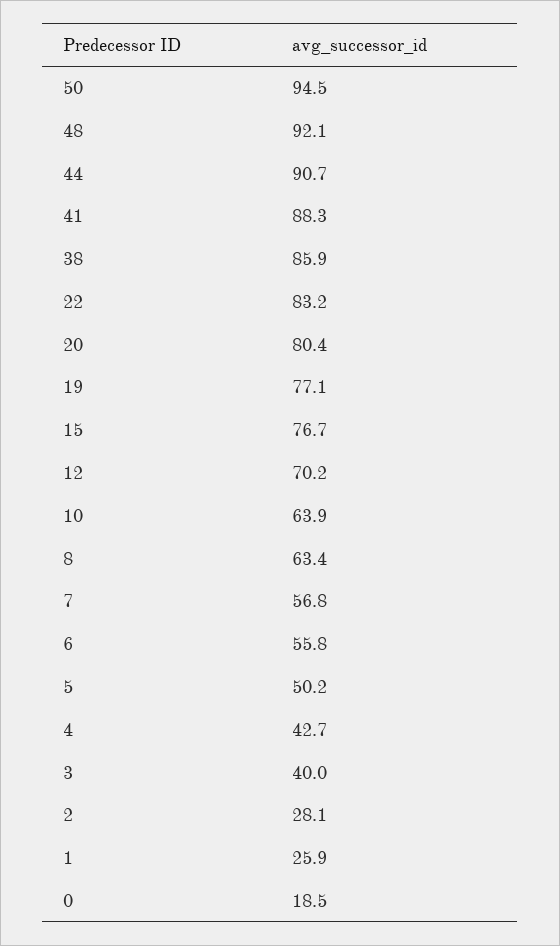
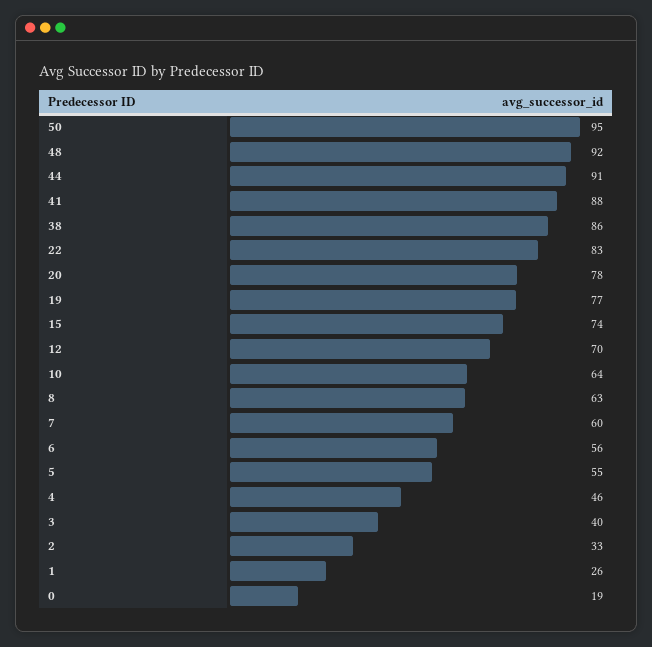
  {
    "50": 94.5,
    "48": 92.1,
    "44": 90.7,
    "41": 88.3,
    "38": 85.9,
    "22": 83.2,
-   "20": 80.4,
+   "20": 78,
    "19": 77.1,
-   "15": 76.7,
+   "15": 74,
    "12": 70.2,
    "10": 63.9,
    "8": 63.4,
-   "7": 56.8,
+   "7": 60,
    "6": 55.8,
-   "5": 50.2,
+   "5": 55,
-   "4": 42.7,
+   "4": 46,
    "3": 40,
-   "2": 28.1,
+   "2": 33,
    "1": 25.9,
    "0": 18.5
  }

